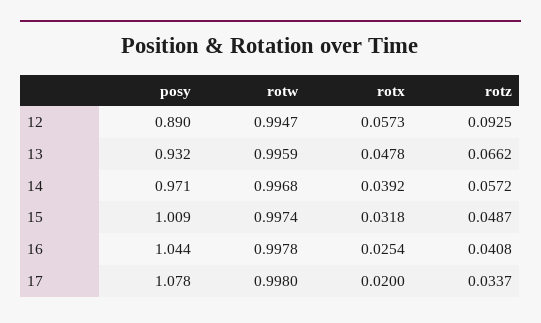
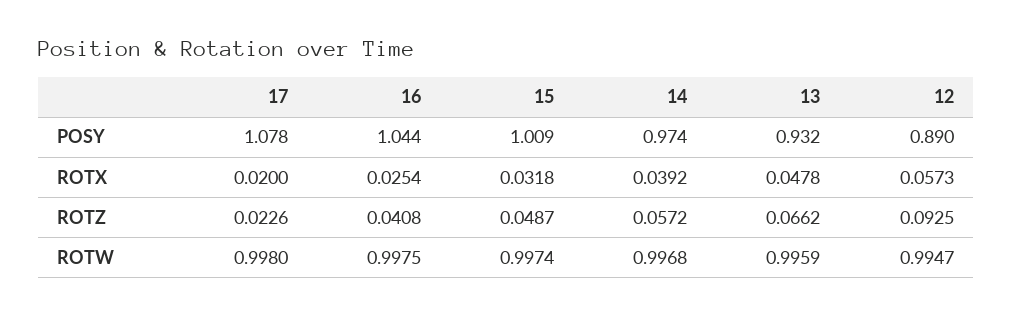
  {
    "posy": {
      "12": 0.89,
      "13": 0.932,
-     "14": 0.971,
+     "14": 0.974,
      "15": 1.009,
      "16": 1.044,
      "17": 1.078
    },
    "rotw": {
      "12": 0.9947,
      "13": 0.9959,
      "14": 0.9968,
      "15": 0.9974,
-     "16": 0.9978,
+     "16": 0.9975,
      "17": 0.998
    },
    "rotx": {
      "12": 0.0573,
      "13": 0.0478,
      "14": 0.0392,
      "15": 0.0318,
      "16": 0.0254,
      "17": 0.02
    },
    "rotz": {
      "12": 0.0925,
      "13": 0.0662,
      "14": 0.0572,
      "15": 0.0487,
      "16": 0.0408,
-     "17": 0.0337
+     "17": 0.0226
    }
  }

